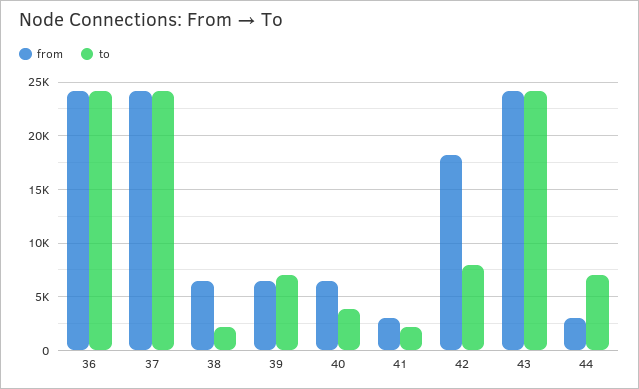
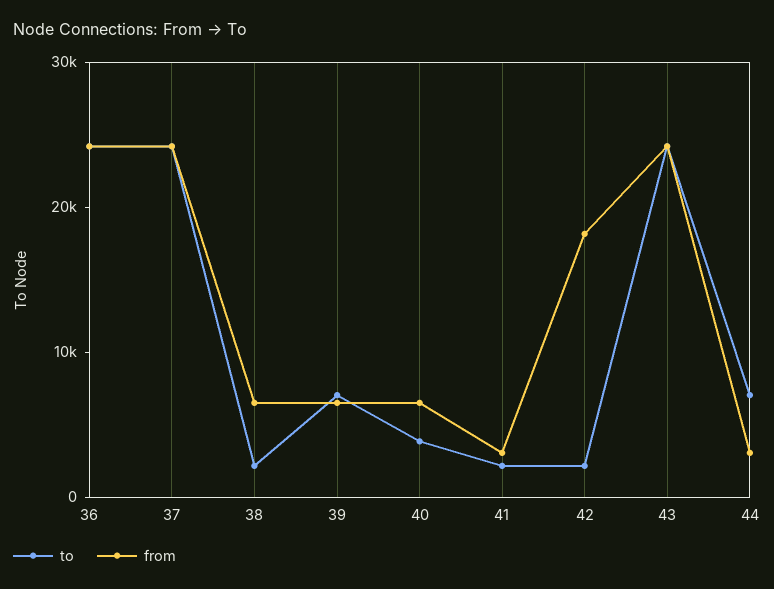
  {
    "from": {
      "36": 24000,
      "37": 24000,
      "38": 7000,
      "39": 7000,
      "40": 7000,
      "41": 3000,
      "42": 18000,
      "43": 24000,
      "44": 3000
    },
    "to": {
      "36": 24000,
      "37": 24000,
      "38": 2000,
      "39": 7000,
      "40": 4000,
      "41": 2000,
-     "42": 8000,
+     "42": 2000,
      "43": 24000,
      "44": 7000
    }
  }

